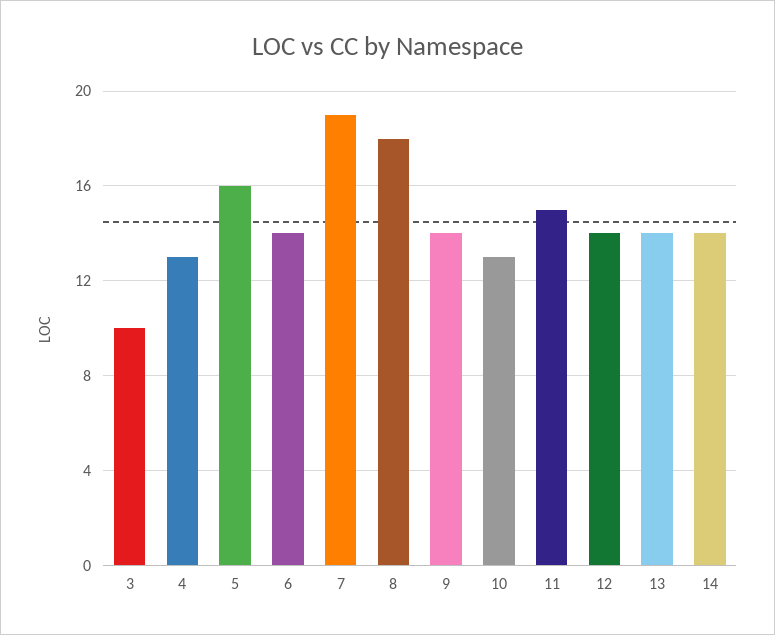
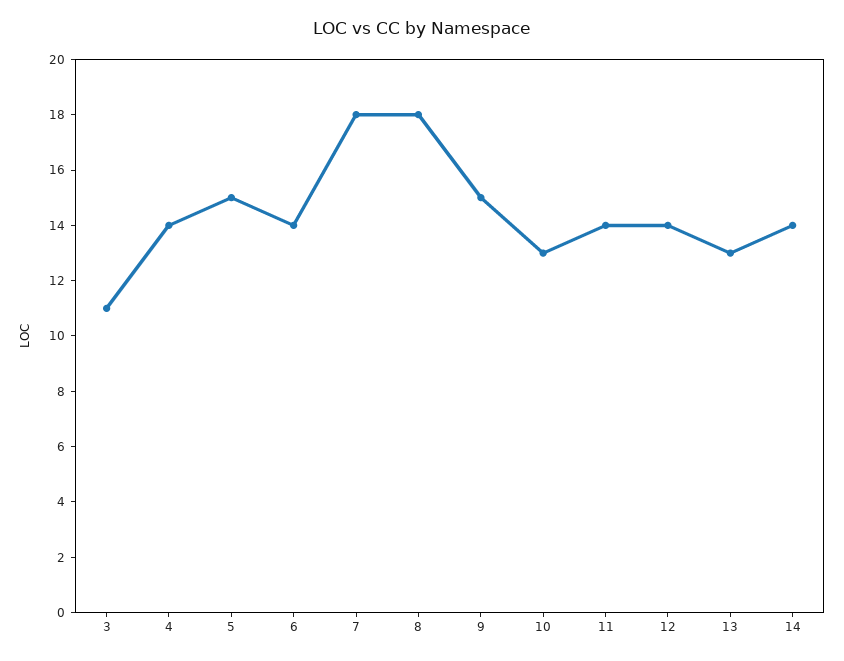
  {
-   "3": 10,
+   "3": 11,
-   "4": 13,
+   "4": 14,
-   "5": 16,
+   "5": 15,
    "6": 14,
-   "7": 19,
+   "7": 18,
    "8": 18,
-   "9": 14,
+   "9": 15,
    "10": 13,
-   "11": 15,
+   "11": 14,
    "12": 14,
-   "13": 14,
+   "13": 13,
    "14": 14
  }

